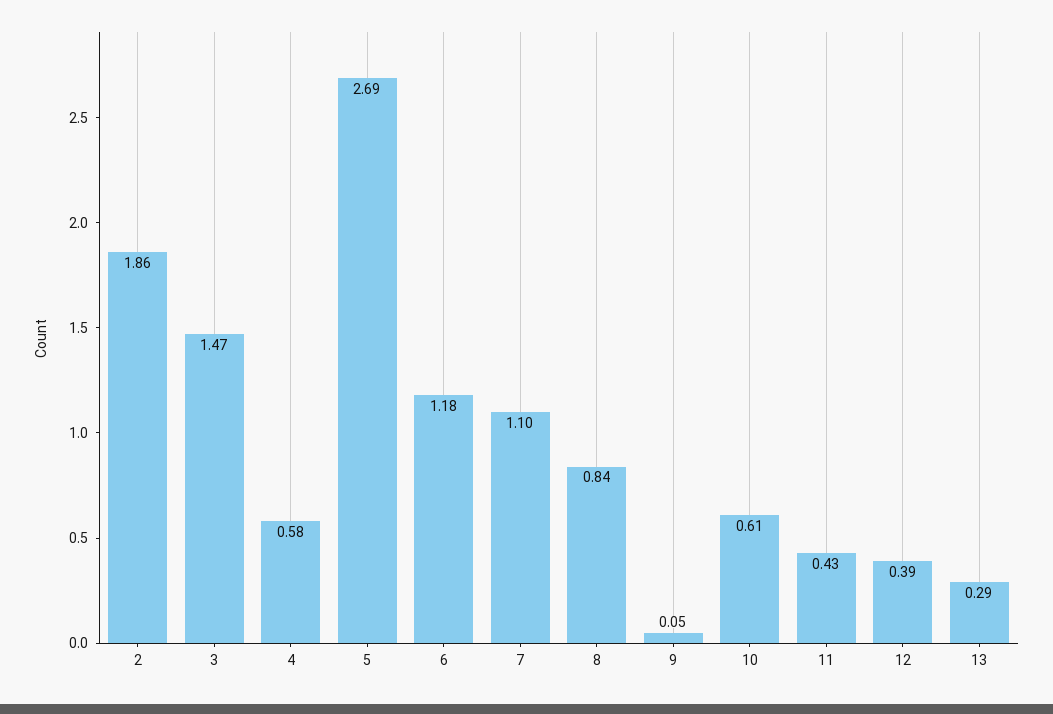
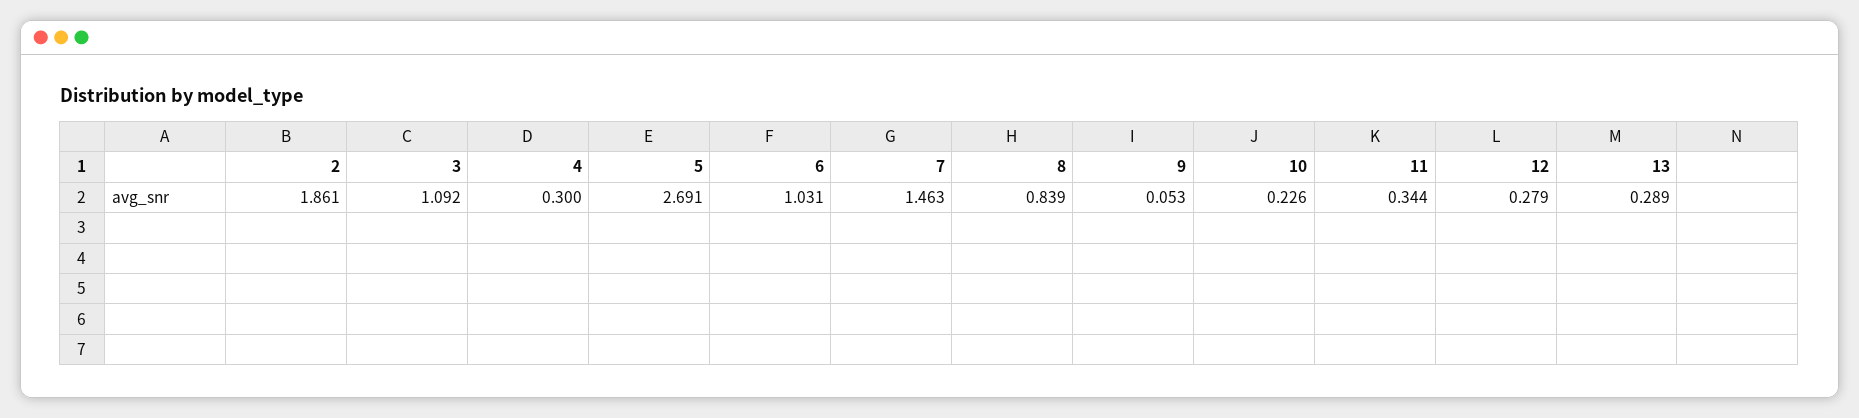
  {
    "2": 1.861,
-   "3": 1.47,
+   "3": 1.092,
-   "4": 0.58,
+   "4": 0.3,
    "5": 2.691,
-   "6": 1.18,
+   "6": 1.031,
-   "7": 1.1,
+   "7": 1.463,
    "8": 0.839,
    "9": 0.053,
-   "10": 0.61,
+   "10": 0.226,
-   "11": 0.43,
+   "11": 0.344,
-   "12": 0.39,
+   "12": 0.279,
    "13": 0.289
  }

